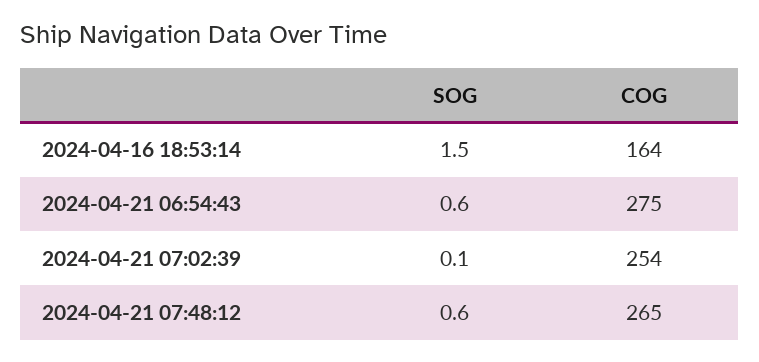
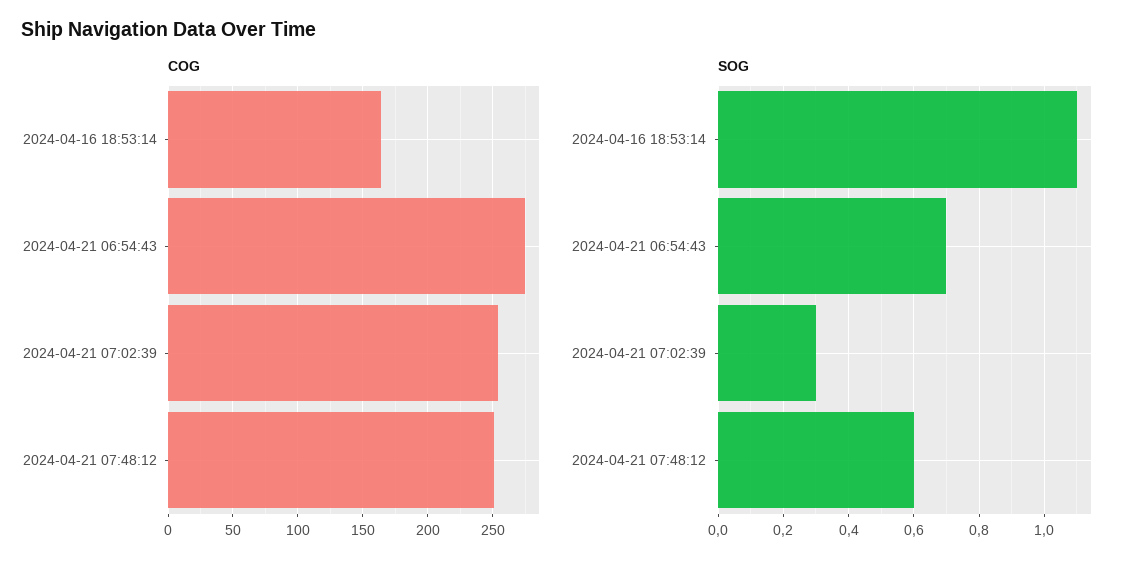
  {
    "SOG": {
-     "2024-04-16 18:53:14": 1.5,
+     "2024-04-16 18:53:14": 1.1,
-     "2024-04-21 06:54:43": 0.6,
+     "2024-04-21 06:54:43": 0.7,
-     "2024-04-21 07:02:39": 0.1,
+     "2024-04-21 07:02:39": 0.3,
      "2024-04-21 07:48:12": 0.6
    },
    "COG": {
      "2024-04-16 18:53:14": 164,
      "2024-04-21 06:54:43": 275,
      "2024-04-21 07:02:39": 254,
-     "2024-04-21 07:48:12": 265
+     "2024-04-21 07:48:12": 250
    }
  }

